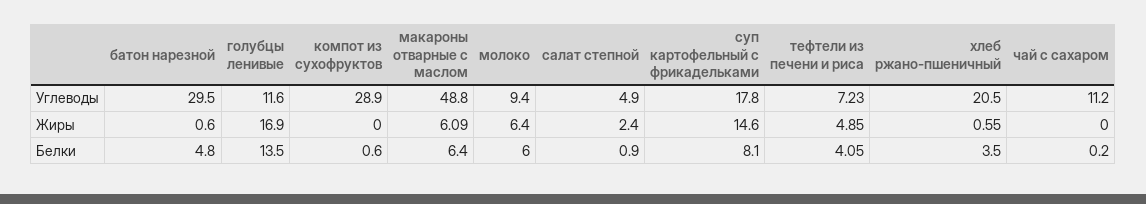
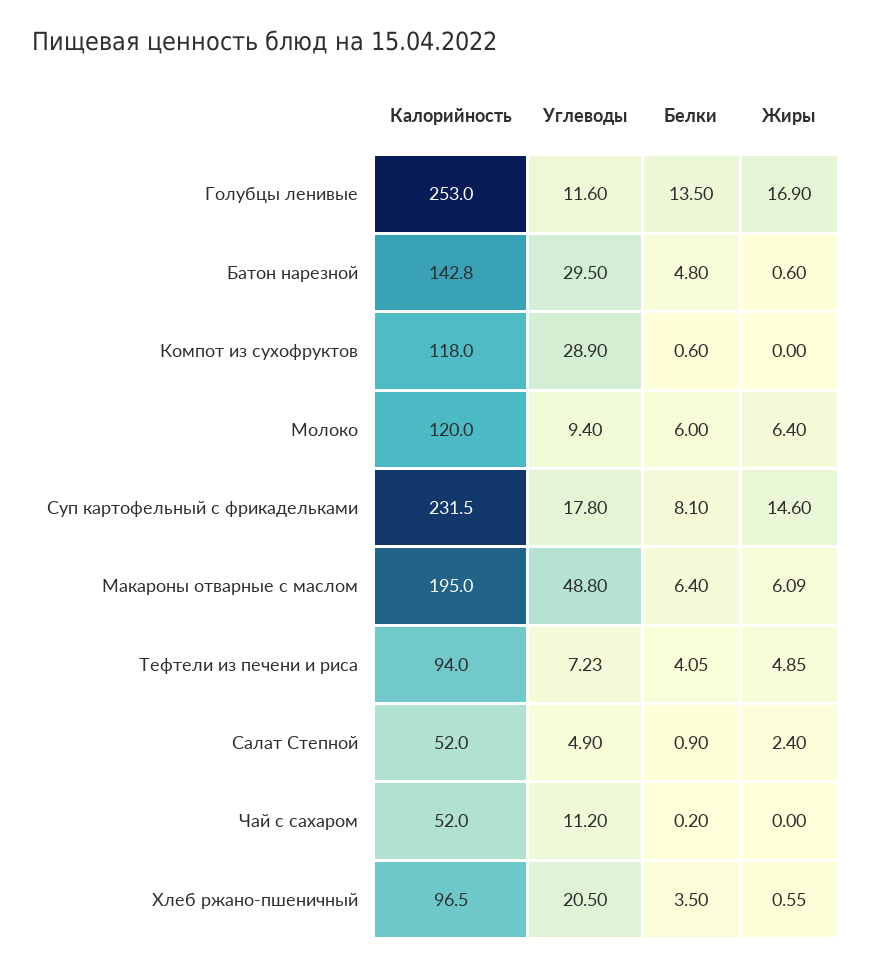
  {
    "батон нарезной": {
      "Углеводы": 29.5,
      "Жиры": 0.6,
-     "Белки": 4.8
+     "Белки": 4.8,
+     "Калорийность": 142.8
    },
    "голубцы ленивые": {
      "Углеводы": 11.6,
      "Жиры": 16.9,
-     "Белки": 13.5
+     "Белки": 13.5,
+     "Калорийность": 253
    },
    "компот из сухофруктов": {
      "Углеводы": 28.9,
      "Жиры": 0,
-     "Белки": 0.6
+     "Белки": 0.6,
+     "Калорийность": 118
    },
    "макароны отварные с маслом": {
      "Углеводы": 48.8,
      "Жиры": 6.09,
-     "Белки": 6.4
+     "Белки": 6.4,
+     "Калорийность": 195
    },
    "молоко": {
      "Углеводы": 9.4,
      "Жиры": 6.4,
-     "Белки": 6
+     "Белки": 6,
+     "Калорийность": 120
    },
    "салат степной": {
      "Углеводы": 4.9,
      "Жиры": 2.4,
-     "Белки": 0.9
+     "Белки": 0.9,
+     "Калорийность": 52
    },
    "суп картофельный с фрикадельками": {
      "Углеводы": 17.8,
      "Жиры": 14.6,
-     "Белки": 8.1
+     "Белки": 8.1,
+     "Калорийность": 231.5
    },
    "тефтели из печени и риса": {
      "Углеводы": 7.23,
      "Жиры": 4.85,
-     "Белки": 4.05
+     "Белки": 4.05,
+     "Калорийность": 94
    },
    "хлеб ржано-пшеничный": {
      "Углеводы": 20.5,
      "Жиры": 0.55,
-     "Белки": 3.5
+     "Белки": 3.5,
+     "Калорийность": 96.5
    },
    "чай с сахаром": {
      "Углеводы": 11.2,
      "Жиры": 0,
-     "Белки": 0.2
+     "Белки": 0.2,
+     "Калорийность": 52
    }
  }

